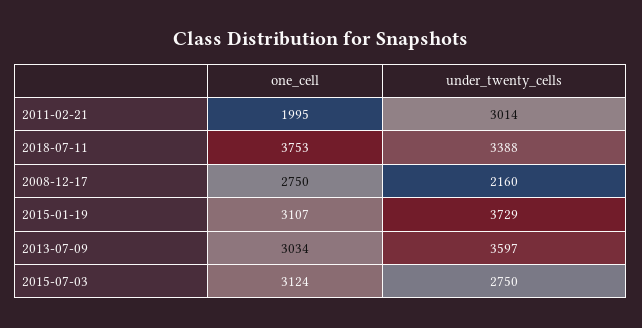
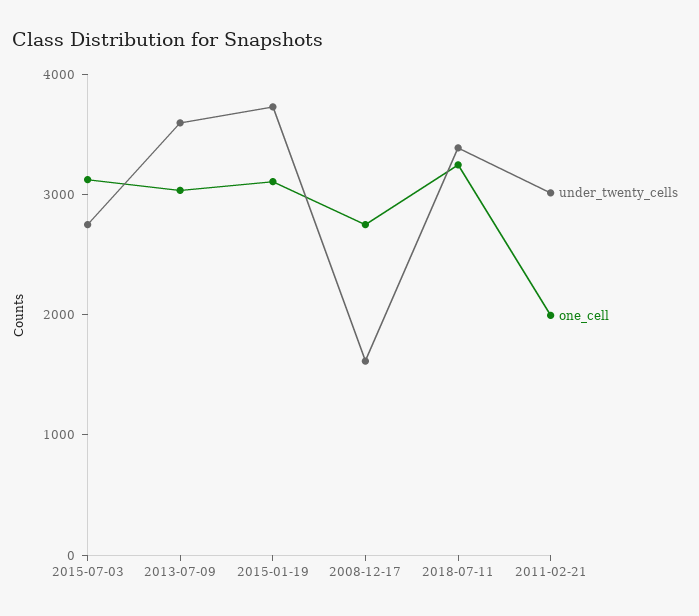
  {
    "one_cell": {
      "2011-02-21": 1995,
-     "2018-07-11": 3753,
+     "2018-07-11": 3200,
      "2008-12-17": 2750,
      "2015-01-19": 3107,
      "2013-07-09": 3034,
      "2015-07-03": 3124
    },
    "under_twenty_cells": {
      "2011-02-21": 3014,
      "2018-07-11": 3388,
-     "2008-12-17": 2160,
+     "2008-12-17": 1600,
      "2015-01-19": 3729,
      "2013-07-09": 3597,
      "2015-07-03": 2750
    }
  }

